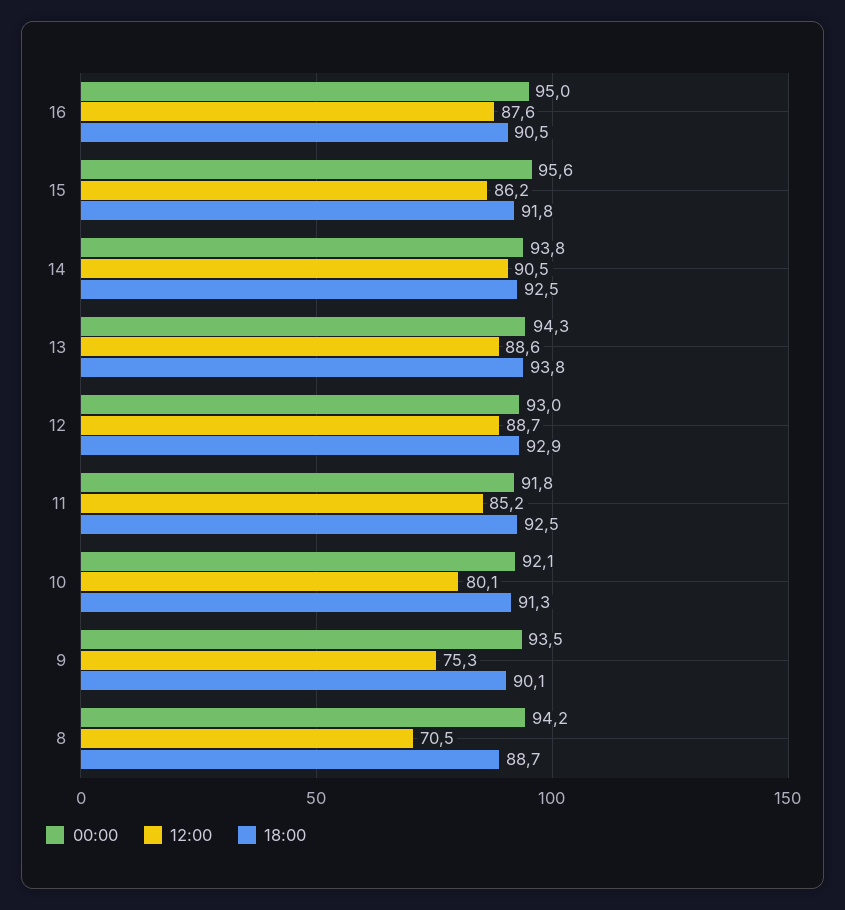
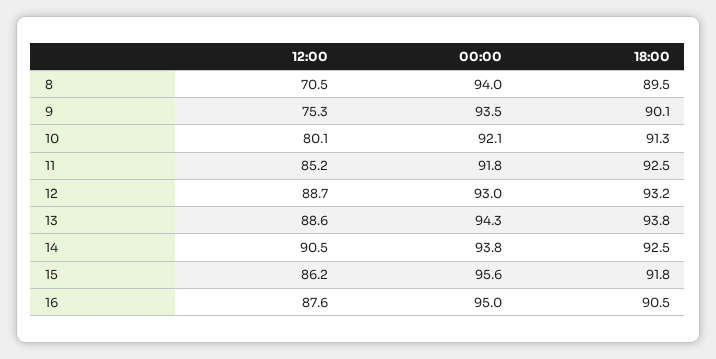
  {
    "00:00": {
      "16": 95,
      "15": 95.6,
      "14": 93.8,
      "13": 94.3,
      "12": 93,
      "11": 91.8,
      "10": 92.1,
      "9": 93.5,
-     "8": 94.2
+     "8": 94
    },
    "12:00": {
      "16": 87.6,
      "15": 86.2,
      "14": 90.5,
      "13": 88.6,
      "12": 88.7,
      "11": 85.2,
      "10": 80.1,
      "9": 75.3,
      "8": 70.5
    },
    "18:00": {
      "16": 90.5,
      "15": 91.8,
      "14": 92.5,
      "13": 93.8,
-     "12": 92.9,
+     "12": 93.2,
      "11": 92.5,
      "10": 91.3,
      "9": 90.1,
-     "8": 88.7
+     "8": 89.5
    }
  }

